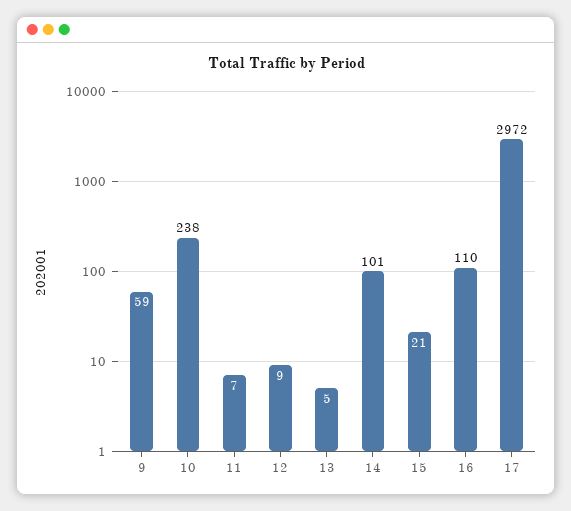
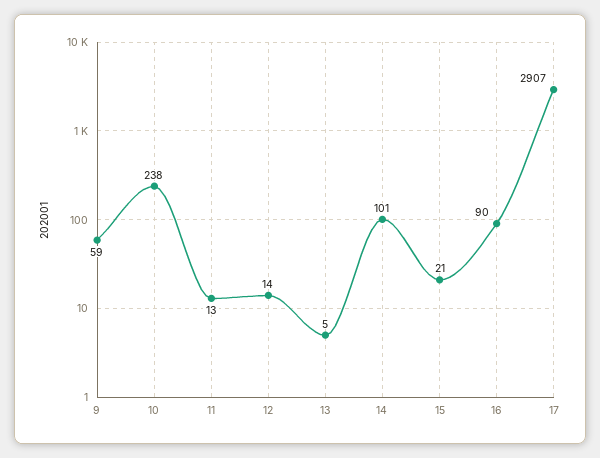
  {
    "9": 59,
    "10": 238,
-   "11": 7,
+   "11": 13,
-   "12": 9,
+   "12": 14,
    "13": 5,
    "14": 101,
    "15": 21,
-   "16": 110,
+   "16": 90,
-   "17": 2972
+   "17": 2907
  }

